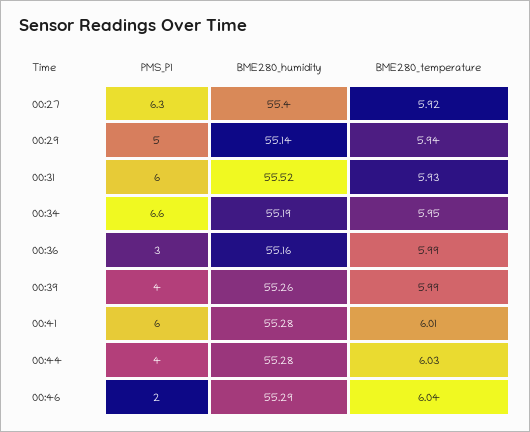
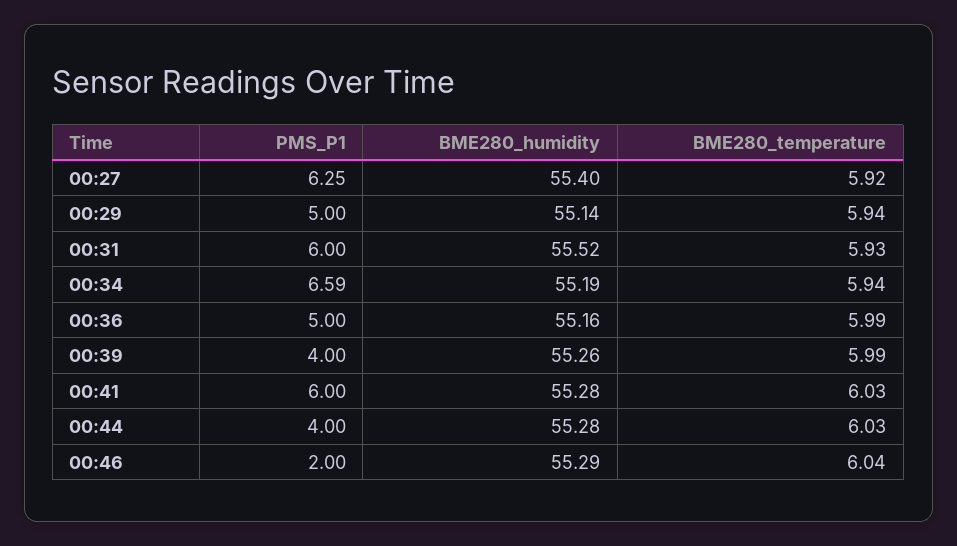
  {
    "PMS_P1": {
      "00:27": 6.25,
      "00:29": 5,
      "00:31": 6,
      "00:34": 6.59,
-     "00:36": 3,
+     "00:36": 5,
      "00:39": 4,
      "00:41": 6,
      "00:44": 4,
      "00:46": 2
    },
    "BME280_humidity": {
      "00:27": 55.4,
      "00:29": 55.14,
      "00:31": 55.52,
      "00:34": 55.19,
      "00:36": 55.16,
      "00:39": 55.26,
      "00:41": 55.28,
      "00:44": 55.28,
      "00:46": 55.29
    },
    "BME280_temperature": {
      "00:27": 5.92,
      "00:29": 5.94,
      "00:31": 5.93,
-     "00:34": 5.95,
+     "00:34": 5.94,
      "00:36": 5.99,
      "00:39": 5.99,
-     "00:41": 6.01,
+     "00:41": 6.03,
      "00:44": 6.03,
      "00:46": 6.04
    }
  }

